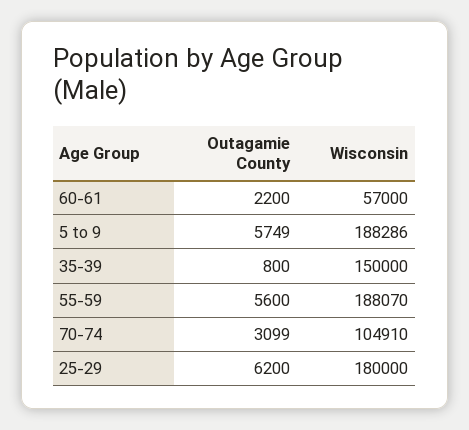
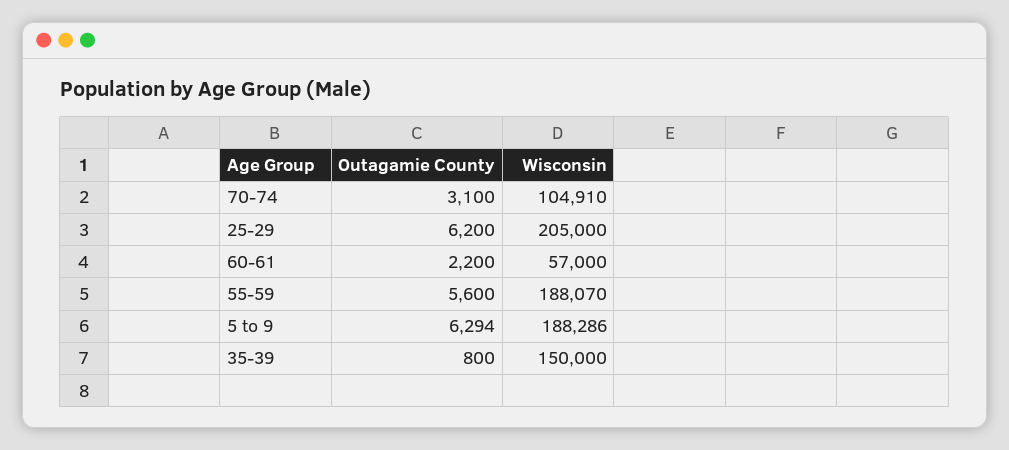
  {
    "Outagamie County": {
      "60-61": 2200,
-     "5 to 9": 5749,
+     "5 to 9": 6294,
      "35-39": 800,
      "55-59": 5600,
-     "70-74": 3099,
+     "70-74": 3100,
      "25-29": 6200
    },
    "Wisconsin": {
      "60-61": 57000,
      "5 to 9": 188286,
      "35-39": 150000,
      "55-59": 188070,
      "70-74": 104910,
-     "25-29": 180000
+     "25-29": 205000
    }
  }

